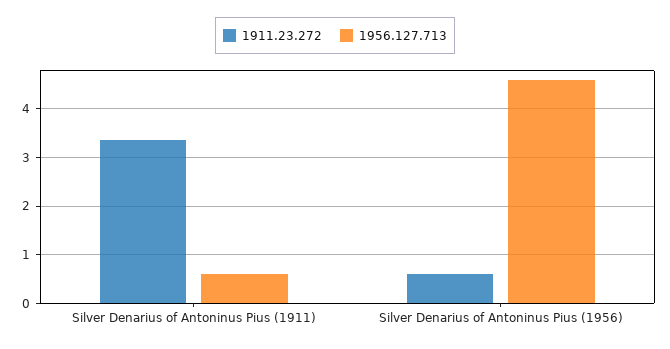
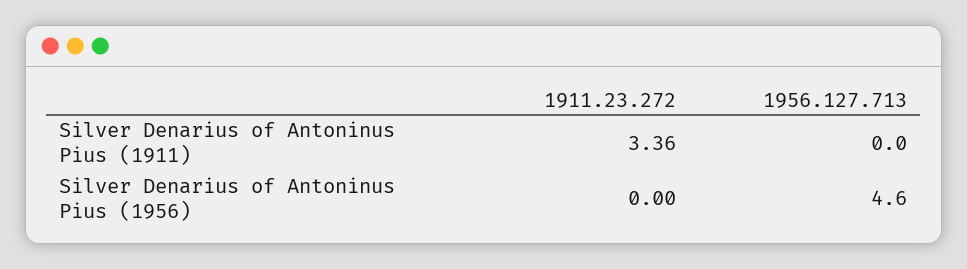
  {
    "1911.23.272": {
      "Silver Denarius of Antoninus Pius (1911)": 3.36,
-     "Silver Denarius of Antoninus Pius (1956)": 0.6
+     "Silver Denarius of Antoninus Pius (1956)": 0
    },
    "1956.127.713": {
-     "Silver Denarius of Antoninus Pius (1911)": 0.6,
+     "Silver Denarius of Antoninus Pius (1911)": 0,
      "Silver Denarius of Antoninus Pius (1956)": 4.6
    }
  }

